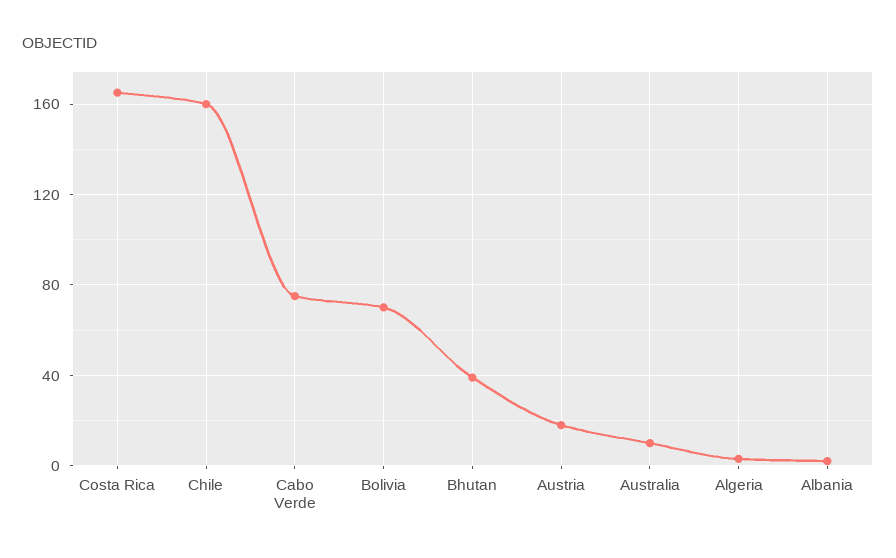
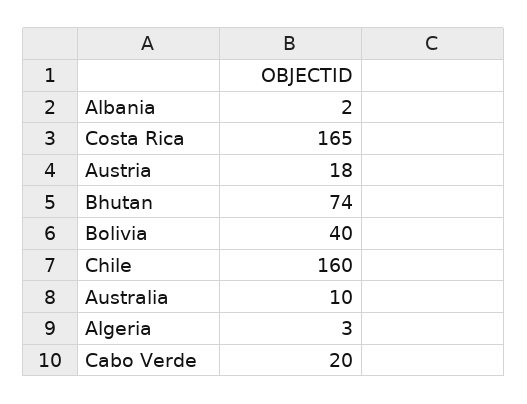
  {
    "Costa Rica": 165,
    "Chile": 160,
-   "Cabo Verde": 75,
+   "Cabo Verde": 20,
-   "Bolivia": 70,
+   "Bolivia": 40,
-   "Bhutan": 40,
+   "Bhutan": 74,
    "Austria": 18,
    "Australia": 10,
    "Algeria": 3,
    "Albania": 2
  }

